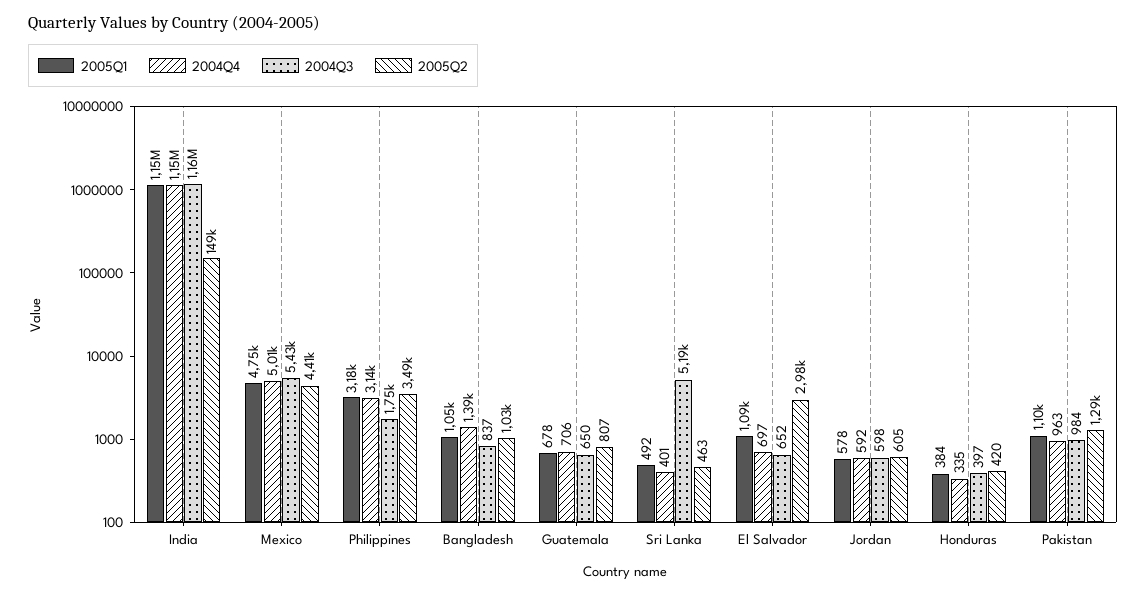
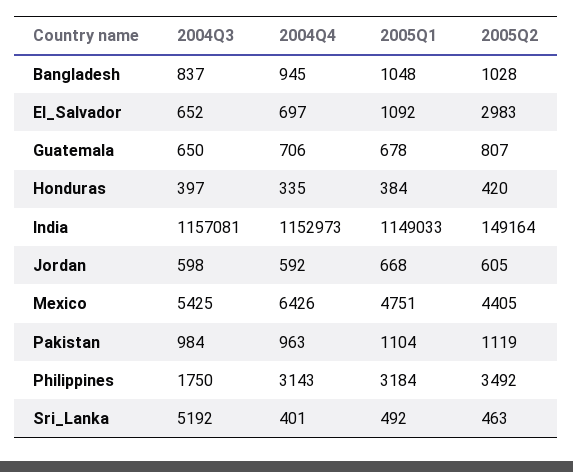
  {
    "2005Q1": {
      "India": 1149033,
      "Mexico": 4751,
      "Philippines": 3184,
      "Bangladesh": 1048,
      "Guatemala": 678,
      "Sri Lanka": 492,
      "El Salvador": 1092,
-     "Jordan": 578,
+     "Jordan": 668,
      "Honduras": 384,
      "Pakistan": 1104
    },
    "2004Q4": {
      "India": 1152973,
-     "Mexico": 5010,
+     "Mexico": 6426,
      "Philippines": 3143,
-     "Bangladesh": 1390,
+     "Bangladesh": 945,
      "Guatemala": 706,
      "Sri Lanka": 401,
      "El Salvador": 697,
      "Jordan": 592,
      "Honduras": 335,
      "Pakistan": 963
    },
    "2004Q3": {
      "India": 1157081,
      "Mexico": 5425,
      "Philippines": 1750,
      "Bangladesh": 837,
      "Guatemala": 650,
      "Sri Lanka": 5192,
      "El Salvador": 652,
      "Jordan": 598,
      "Honduras": 397,
      "Pakistan": 984
    },
    "2005Q2": {
      "India": 149164,
      "Mexico": 4405,
      "Philippines": 3492,
      "Bangladesh": 1028,
      "Guatemala": 807,
      "Sri Lanka": 463,
      "El Salvador": 2983,
      "Jordan": 605,
      "Honduras": 420,
-     "Pakistan": 1290
+     "Pakistan": 1119
    }
  }

